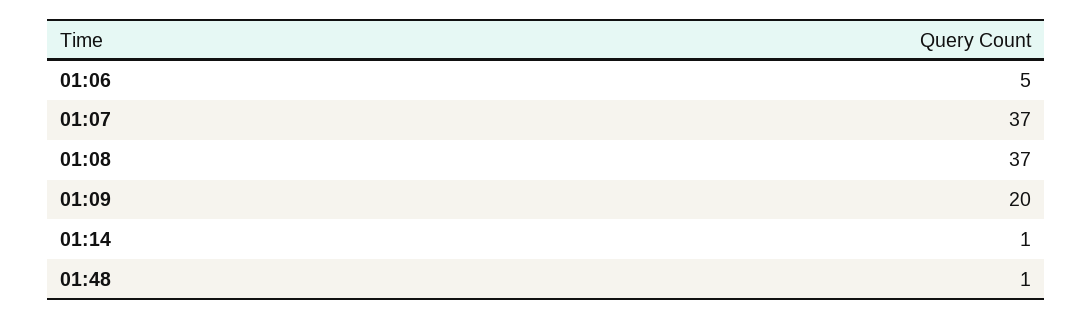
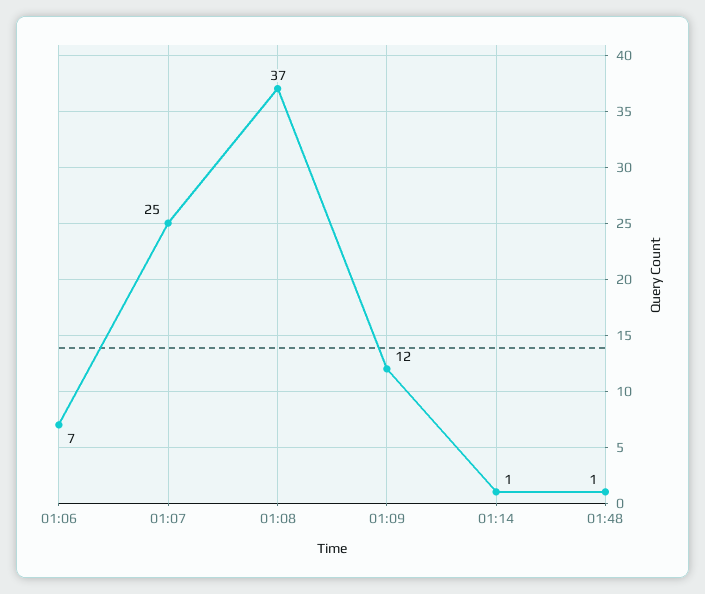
  {
-   "01:06": 5,
+   "01:06": 7,
-   "01:07": 37,
+   "01:07": 25,
    "01:08": 37,
-   "01:09": 20,
+   "01:09": 12,
    "01:14": 1,
    "01:48": 1
  }

